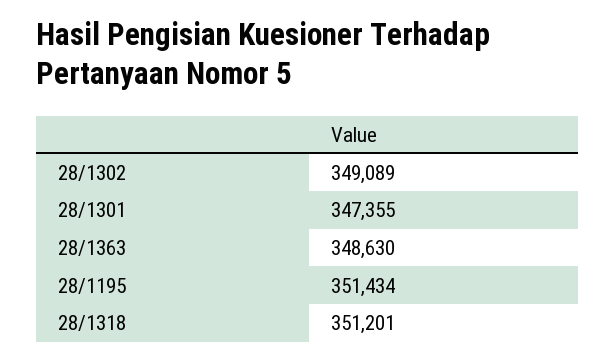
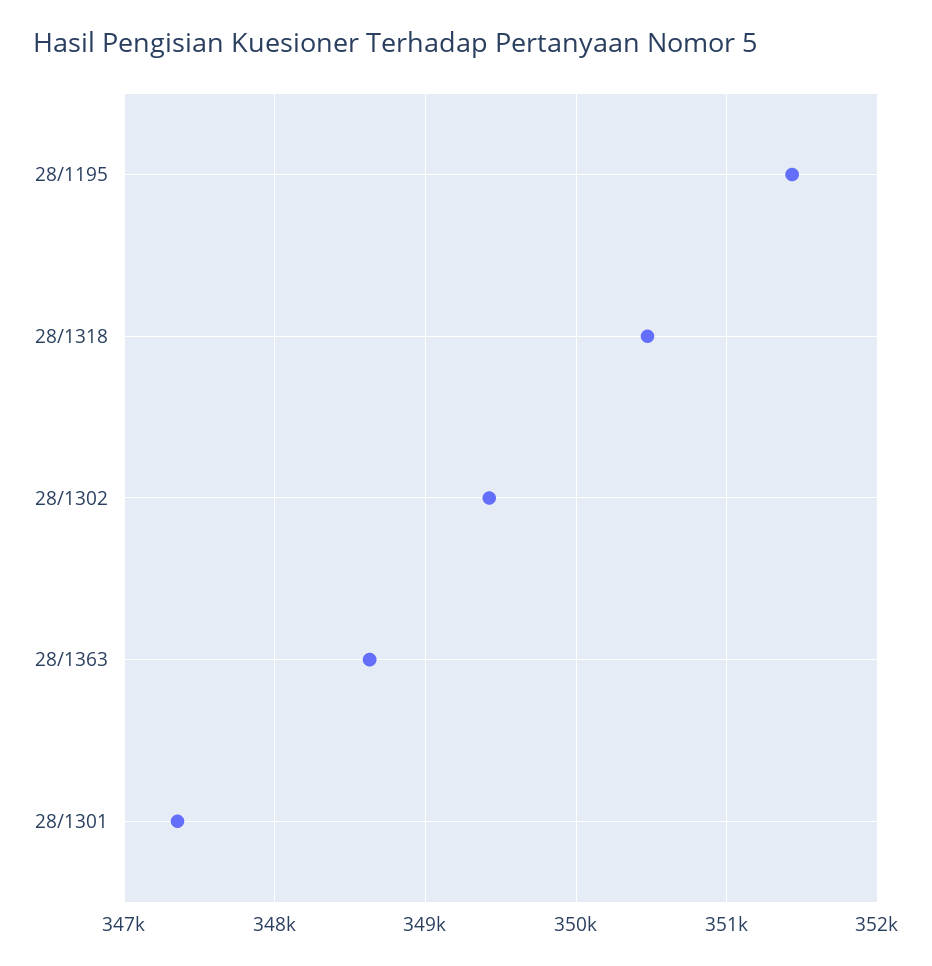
  {
-   "28/1302": 349089,
+   "28/1302": 349400,
    "28/1301": 347355,
    "28/1363": 348630,
    "28/1195": 351434,
-   "28/1318": 351201
+   "28/1318": 350500
  }

